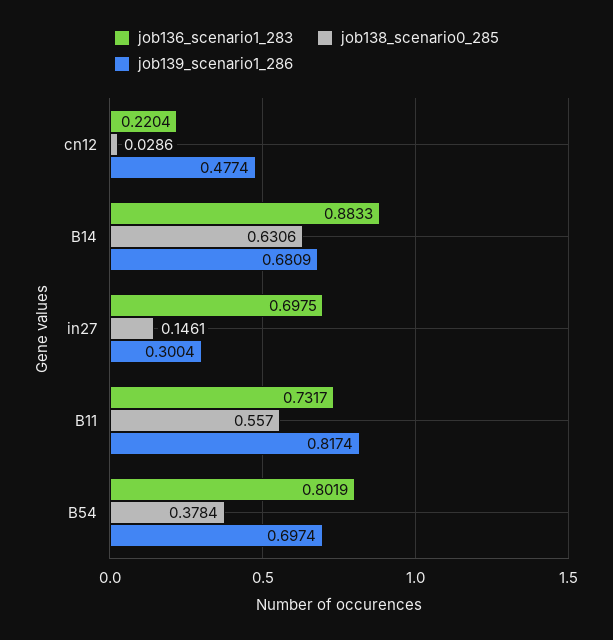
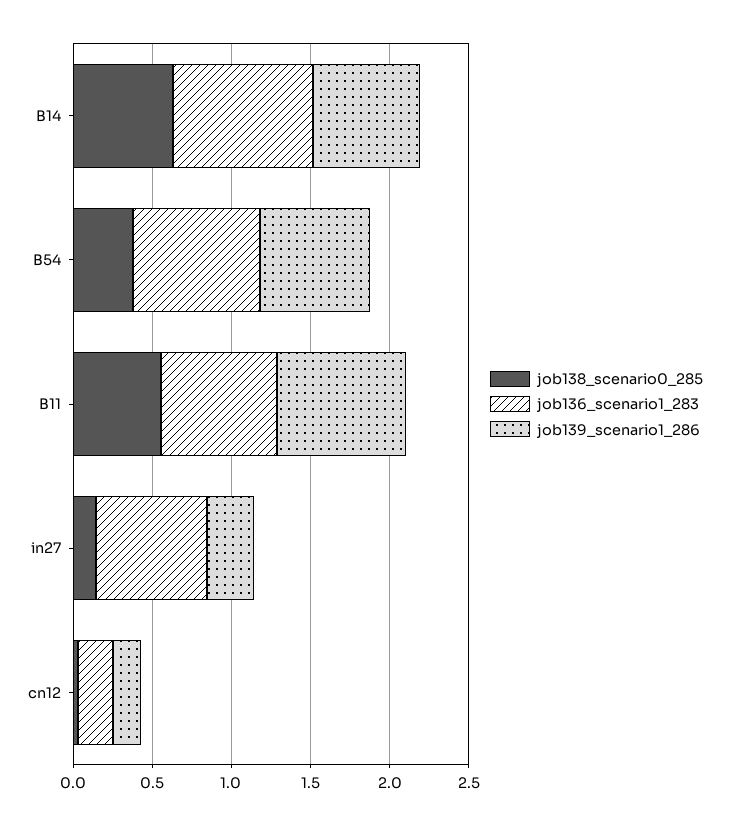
  {
    "job136_scenario1_283": {
      "cn12": 0.2204,
      "B14": 0.8833,
      "in27": 0.6975,
      "B11": 0.7317,
      "B54": 0.8019
    },
    "job138_scenario0_285": {
      "cn12": 0.0286,
      "B14": 0.6306,
      "in27": 0.1461,
      "B11": 0.557,
      "B54": 0.3784
    },
    "job139_scenario1_286": {
-     "cn12": 0.4774,
+     "cn12": 0.2,
      "B14": 0.6809,
      "in27": 0.3004,
      "B11": 0.8174,
      "B54": 0.6974
    }
  }

